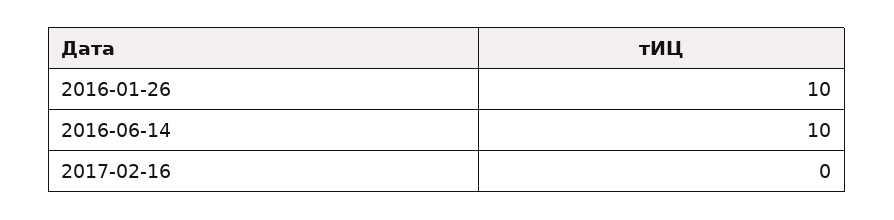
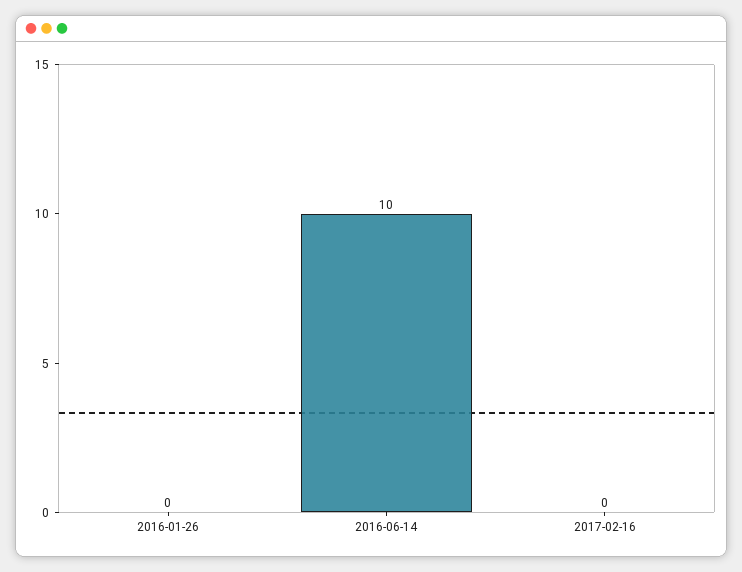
  {
-   "2016-01-26": 10,
+   "2016-01-26": 0,
    "2016-06-14": 10,
    "2017-02-16": 0
  }

